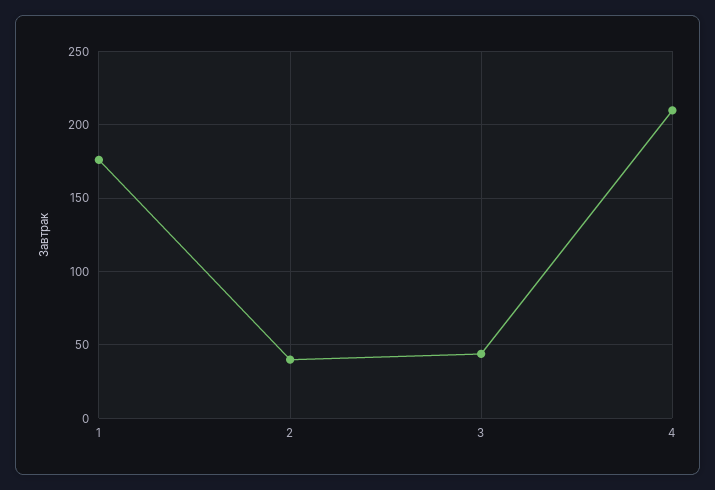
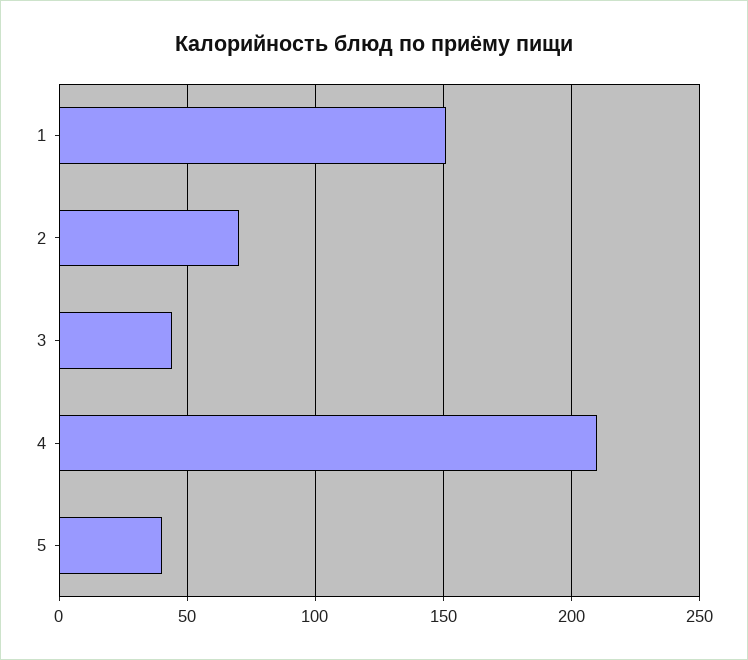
  {
-   "1": 175,
+   "1": 150,
-   "2": 40,
+   "2": 70,
    "3": 45,
-   "4": 210
+   "4": 210,
+   "5": 40
  }

